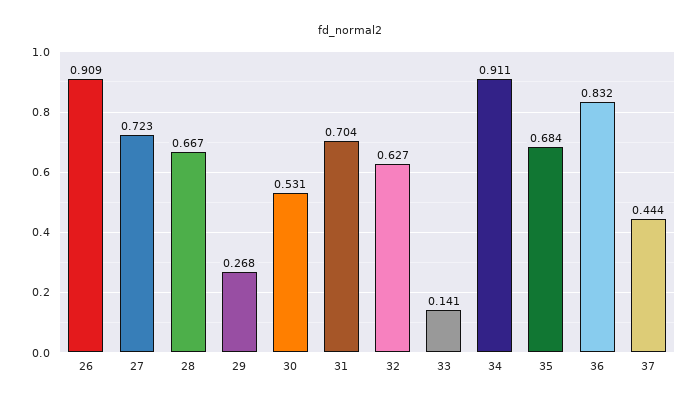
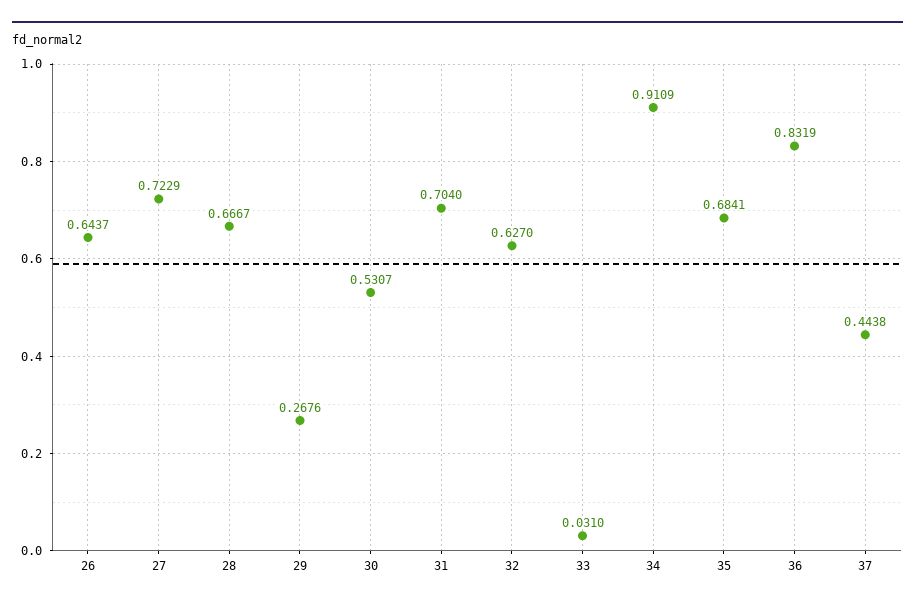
  {
-   "26": 0.909,
+   "26": 0.6437,
    "27": 0.7229,
    "28": 0.6667,
    "29": 0.2676,
    "30": 0.5307,
    "31": 0.704,
    "32": 0.627,
-   "33": 0.141,
+   "33": 0.031,
    "34": 0.9109,
    "35": 0.6841,
    "36": 0.8319,
    "37": 0.4438
  }

